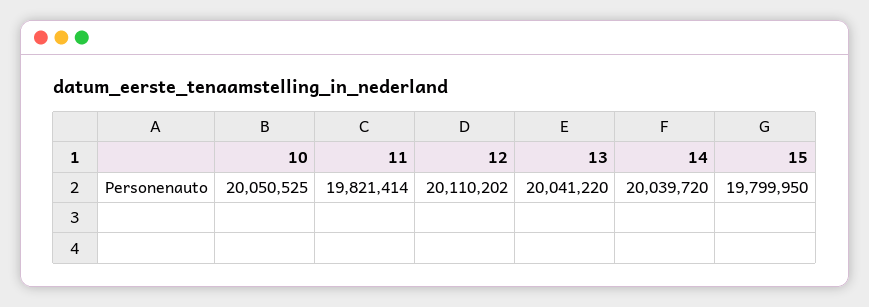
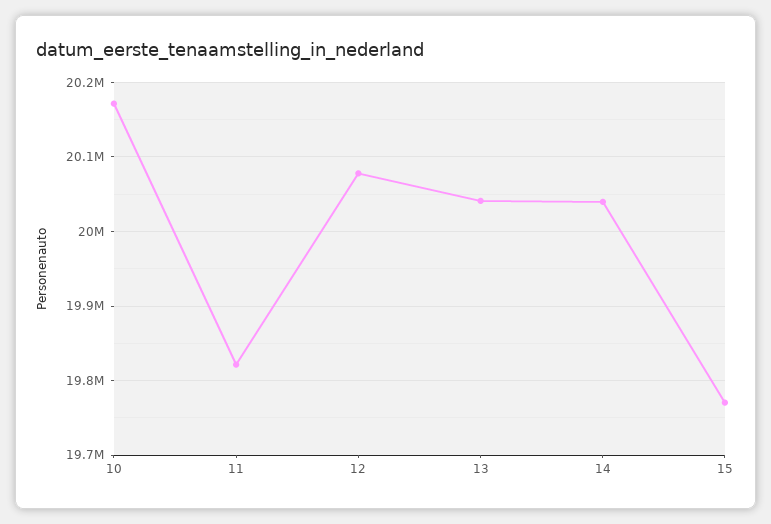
  {
-   "10": 20050525,
+   "10": 20170000,
    "11": 19821414,
-   "12": 20110202,
+   "12": 20080000,
    "13": 20041220,
    "14": 20039720,
-   "15": 19799950
+   "15": 19770000
  }

